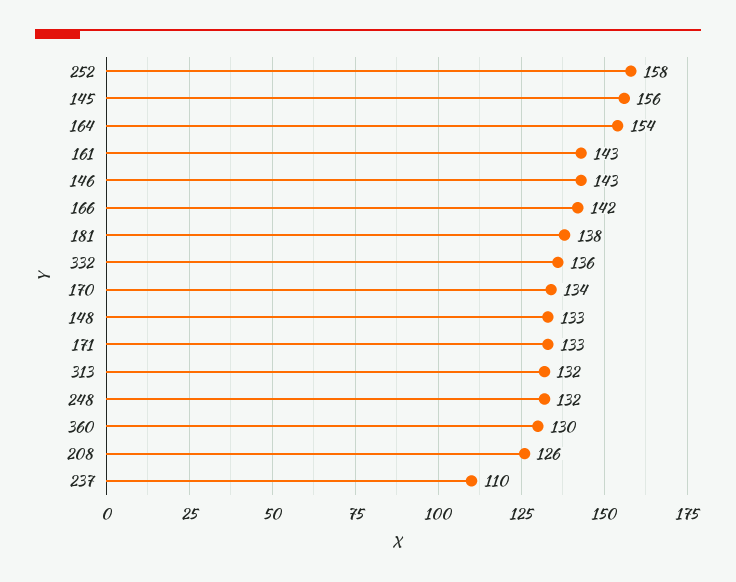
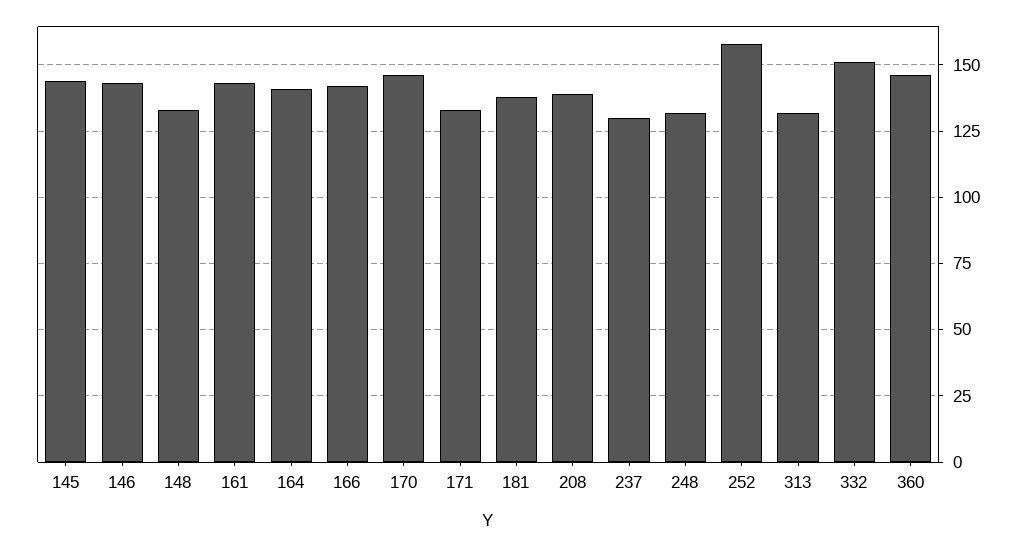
  {
    "252": 158,
-   "145": 156,
+   "145": 145,
-   "164": 154,
+   "164": 140,
    "161": 143,
    "146": 143,
    "166": 142,
    "181": 138,
-   "332": 136,
+   "332": 150,
-   "170": 134,
+   "170": 145,
    "148": 133,
    "171": 133,
    "313": 132,
    "248": 132,
-   "360": 130,
+   "360": 145,
-   "208": 126,
+   "208": 140,
-   "237": 110
+   "237": 130
  }

